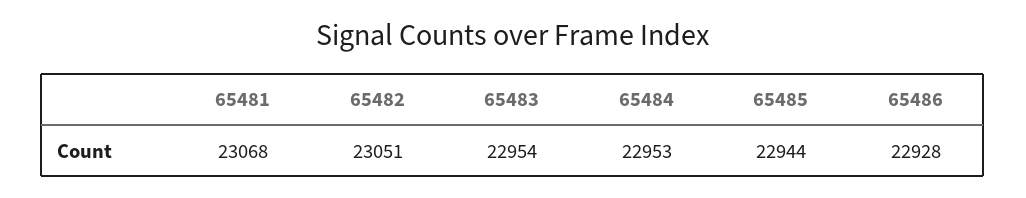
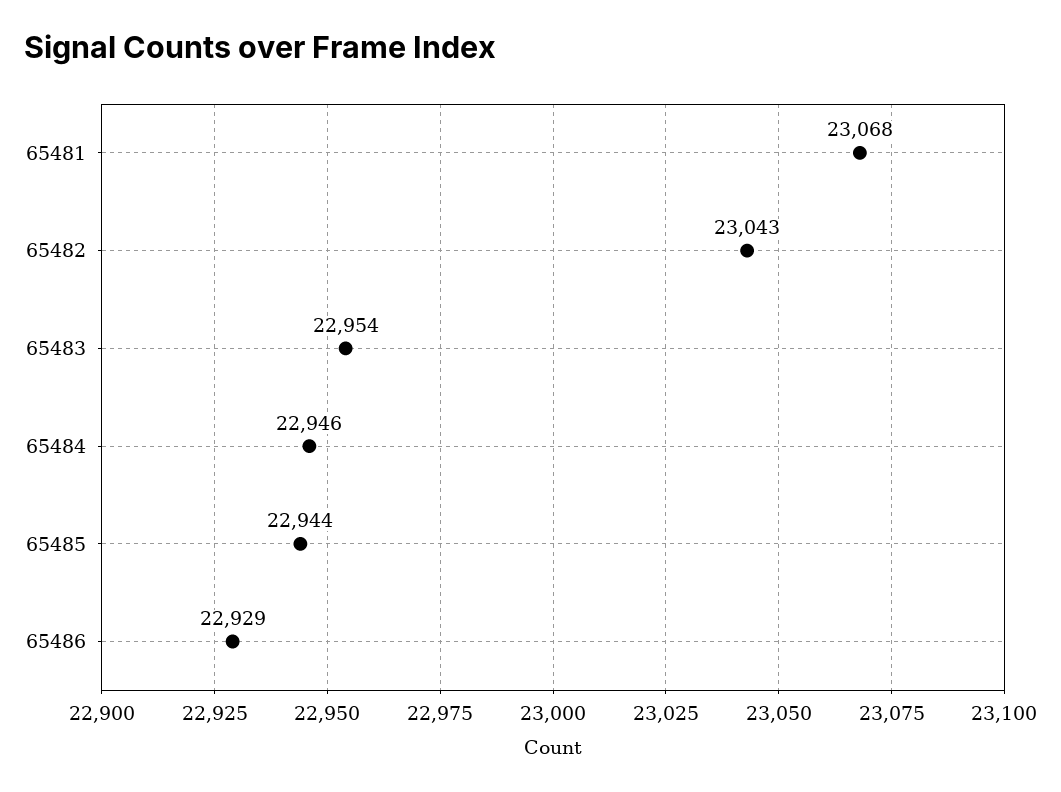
  {
    "65481": 23068,
-   "65482": 23051,
+   "65482": 23043,
    "65483": 22954,
-   "65484": 22953,
+   "65484": 22946,
    "65485": 22944,
-   "65486": 22928
+   "65486": 22929
  }

